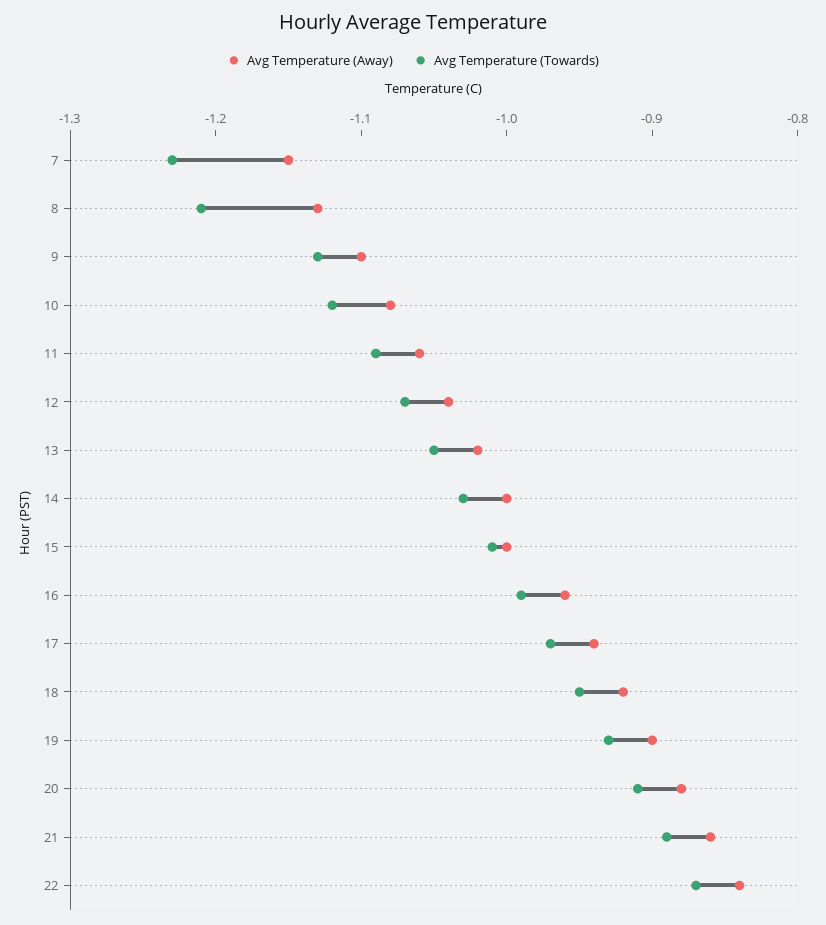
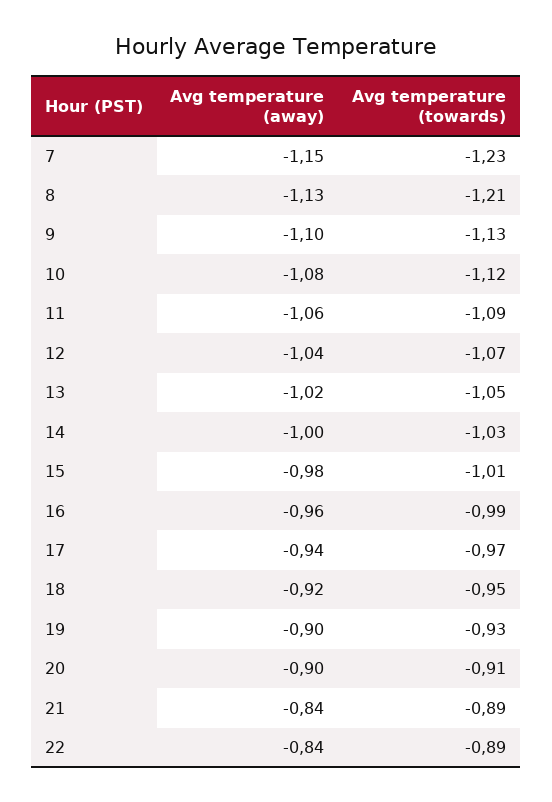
  {
    "Avg Temperature (Away)": {
      "7": -1.15,
      "8": -1.13,
      "9": -1.1,
      "10": -1.08,
      "11": -1.06,
      "12": -1.04,
      "13": -1.02,
      "14": -1,
-     "15": -1,
+     "15": -0.98,
      "16": -0.96,
      "17": -0.94,
      "18": -0.92,
      "19": -0.9,
-     "20": -0.88,
+     "20": -0.9,
-     "21": -0.86,
+     "21": -0.84,
      "22": -0.84
    },
    "Avg Temperature (Towards)": {
      "7": -1.23,
      "8": -1.21,
      "9": -1.13,
      "10": -1.12,
      "11": -1.09,
      "12": -1.07,
      "13": -1.05,
      "14": -1.03,
      "15": -1.01,
      "16": -0.99,
      "17": -0.97,
      "18": -0.95,
      "19": -0.93,
      "20": -0.91,
      "21": -0.89,
-     "22": -0.87
+     "22": -0.89
    }
  }

